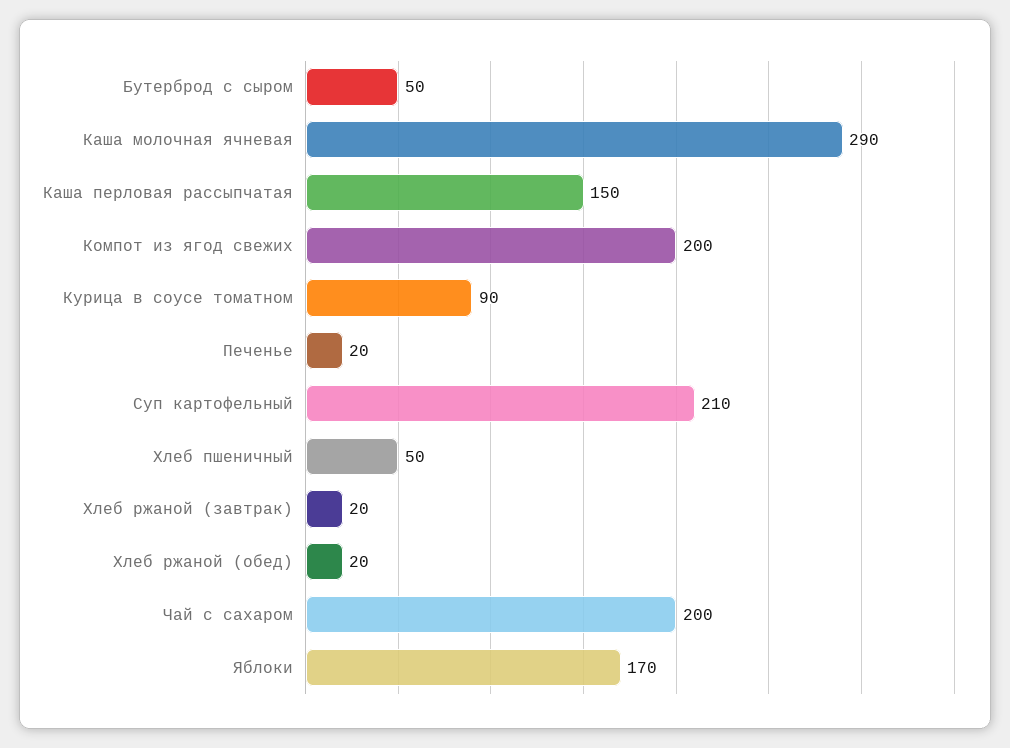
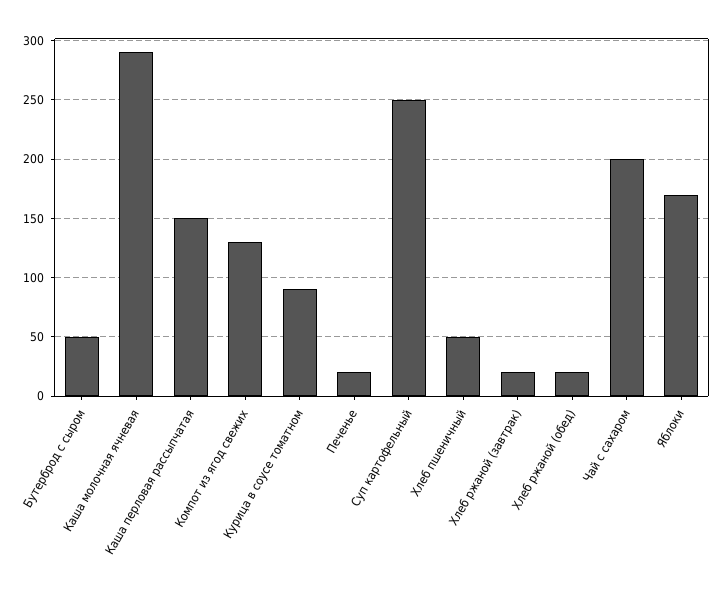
  {
    "Бутерброд с сыром": 50,
    "Каша молочная ячневая": 290,
    "Каша перловая рассыпчатая": 150,
-   "Компот из ягод свежих": 200,
+   "Компот из ягод свежих": 130,
    "Курица в соусе томатном": 90,
    "Печенье": 20,
-   "Суп картофельный": 210,
+   "Суп картофельный": 250,
    "Хлеб пшеничный": 50,
    "Хлеб ржаной (завтрак)": 20,
    "Хлеб ржаной (обед)": 20,
    "Чай с сахаром": 200,
    "Яблоки": 170
  }

